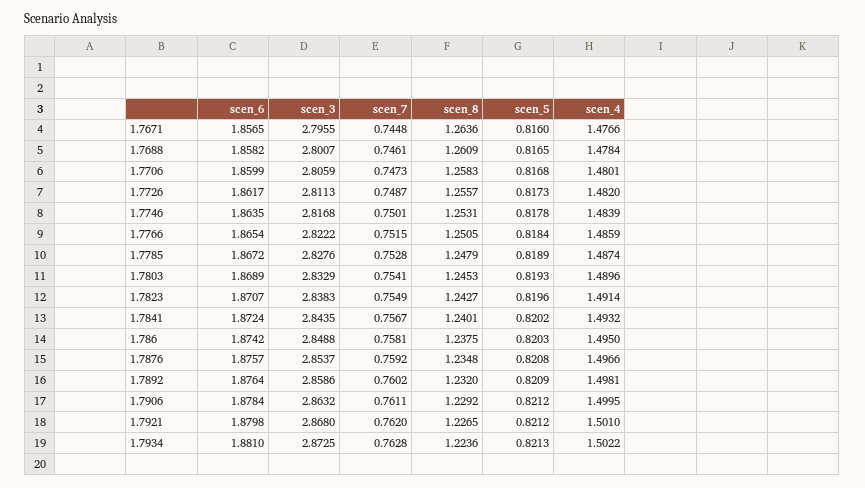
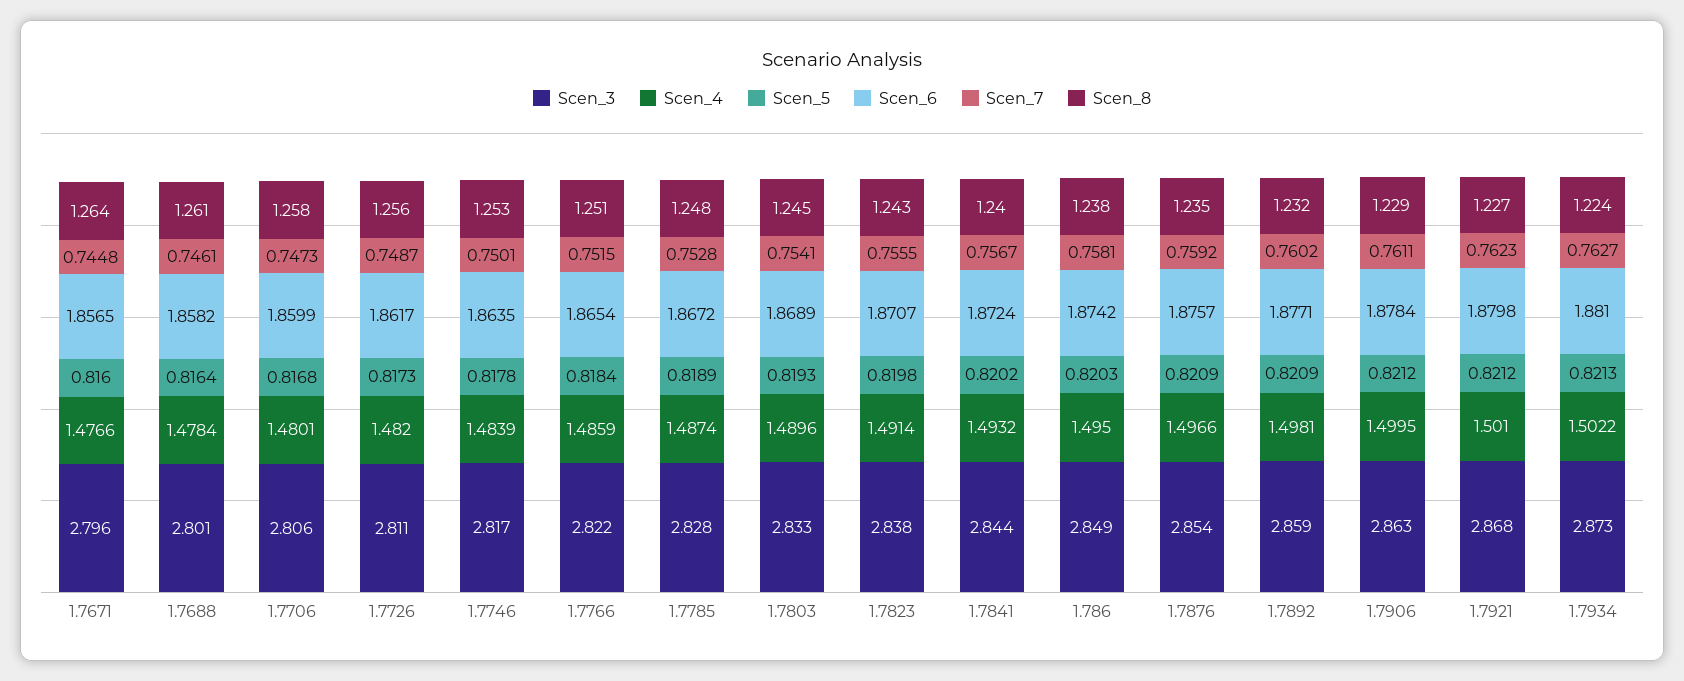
  {
    "scen_6": {
      "1.7671": 1.8565,
      "1.7688": 1.8582,
      "1.7706": 1.8599,
      "1.7726": 1.8617,
      "1.7746": 1.8635,
      "1.7766": 1.8654,
      "1.7785": 1.8672,
      "1.7803": 1.8689,
      "1.7823": 1.8707,
      "1.7841": 1.8724,
      "1.786": 1.8742,
      "1.7876": 1.8757,
-     "1.7892": 1.8764,
+     "1.7892": 1.8771,
      "1.7906": 1.8784,
      "1.7921": 1.8798,
      "1.7934": 1.881
    },
    "scen_3": {
      "1.7671": 2.7955,
      "1.7688": 2.8007,
      "1.7706": 2.8059,
      "1.7726": 2.8113,
      "1.7746": 2.8168,
      "1.7766": 2.8222,
      "1.7785": 2.8276,
      "1.7803": 2.8329,
      "1.7823": 2.8383,
      "1.7841": 2.8435,
      "1.786": 2.8488,
      "1.7876": 2.8537,
      "1.7892": 2.8586,
      "1.7906": 2.8632,
      "1.7921": 2.868,
      "1.7934": 2.8725
    },
    "scen_7": {
      "1.7671": 0.7448,
      "1.7688": 0.7461,
      "1.7706": 0.7473,
      "1.7726": 0.7487,
      "1.7746": 0.7501,
      "1.7766": 0.7515,
      "1.7785": 0.7528,
      "1.7803": 0.7541,
-     "1.7823": 0.7549,
+     "1.7823": 0.7555,
      "1.7841": 0.7567,
      "1.786": 0.7581,
      "1.7876": 0.7592,
      "1.7892": 0.7602,
      "1.7906": 0.7611,
-     "1.7921": 0.762,
+     "1.7921": 0.7623,
-     "1.7934": 0.7628
+     "1.7934": 0.7627
    },
    "scen_8": {
      "1.7671": 1.2636,
      "1.7688": 1.2609,
      "1.7706": 1.2583,
      "1.7726": 1.2557,
      "1.7746": 1.2531,
      "1.7766": 1.2505,
      "1.7785": 1.2479,
      "1.7803": 1.2453,
      "1.7823": 1.2427,
      "1.7841": 1.2401,
      "1.786": 1.2375,
      "1.7876": 1.2348,
      "1.7892": 1.232,
      "1.7906": 1.2292,
      "1.7921": 1.2265,
      "1.7934": 1.2236
    },
    "scen_5": {
      "1.7671": 0.816,
-     "1.7688": 0.8165,
+     "1.7688": 0.8164,
      "1.7706": 0.8168,
      "1.7726": 0.8173,
      "1.7746": 0.8178,
      "1.7766": 0.8184,
      "1.7785": 0.8189,
      "1.7803": 0.8193,
-     "1.7823": 0.8196,
+     "1.7823": 0.8198,
      "1.7841": 0.8202,
      "1.786": 0.8203,
-     "1.7876": 0.8208,
+     "1.7876": 0.8209,
      "1.7892": 0.8209,
      "1.7906": 0.8212,
      "1.7921": 0.8212,
      "1.7934": 0.8213
    },
    "scen_4": {
      "1.7671": 1.4766,
      "1.7688": 1.4784,
      "1.7706": 1.4801,
      "1.7726": 1.482,
      "1.7746": 1.4839,
      "1.7766": 1.4859,
      "1.7785": 1.4874,
      "1.7803": 1.4896,
      "1.7823": 1.4914,
      "1.7841": 1.4932,
      "1.786": 1.495,
      "1.7876": 1.4966,
      "1.7892": 1.4981,
      "1.7906": 1.4995,
      "1.7921": 1.501,
      "1.7934": 1.5022
    }
  }

